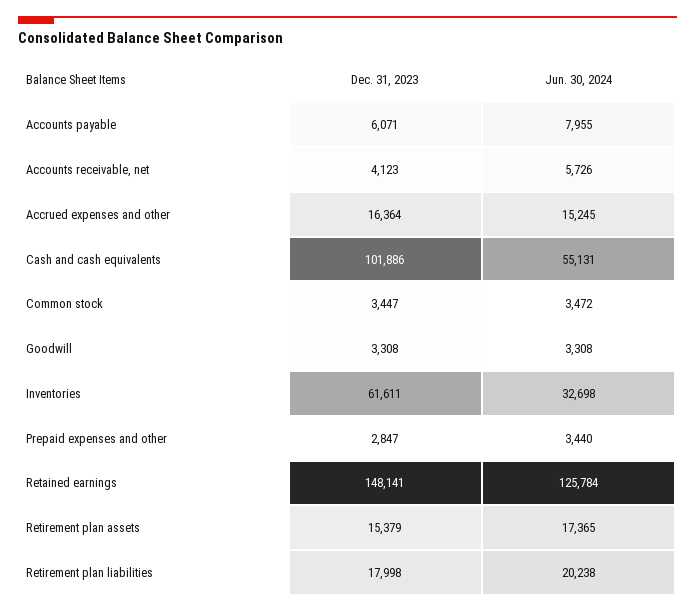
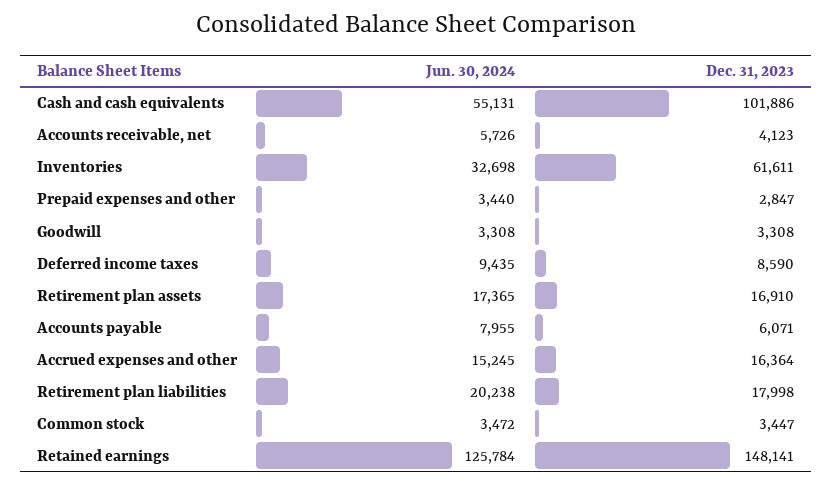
  {
    "Dec. 31, 2023": {
      "Accounts payable": 6071,
      "Accounts receivable, net": 4123,
      "Accrued expenses and other": 16364,
      "Cash and cash equivalents": 101886,
      "Common stock": 3447,
      "Goodwill": 3308,
      "Inventories": 61611,
      "Prepaid expenses and other": 2847,
      "Retained earnings": 148141,
-     "Retirement plan assets": 15379,
+     "Retirement plan assets": 16910,
-     "Retirement plan liabilities": 17998
+     "Retirement plan liabilities": 17998,
+     "Deferred income taxes": 8590
    },
    "Jun. 30, 2024": {
      "Accounts payable": 7955,
      "Accounts receivable, net": 5726,
      "Accrued expenses and other": 15245,
      "Cash and cash equivalents": 55131,
      "Common stock": 3472,
      "Goodwill": 3308,
      "Inventories": 32698,
      "Prepaid expenses and other": 3440,
      "Retained earnings": 125784,
      "Retirement plan assets": 17365,
-     "Retirement plan liabilities": 20238
+     "Retirement plan liabilities": 20238,
+     "Deferred income taxes": 9435
    }
  }

